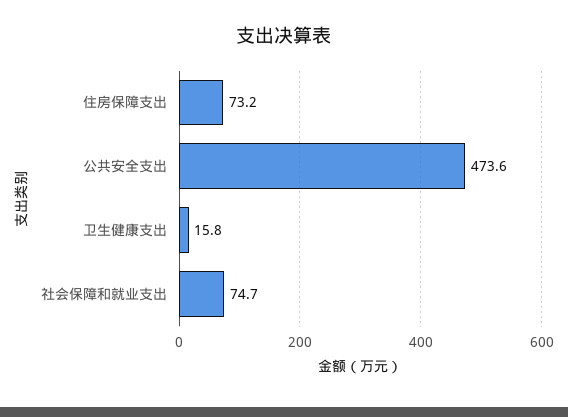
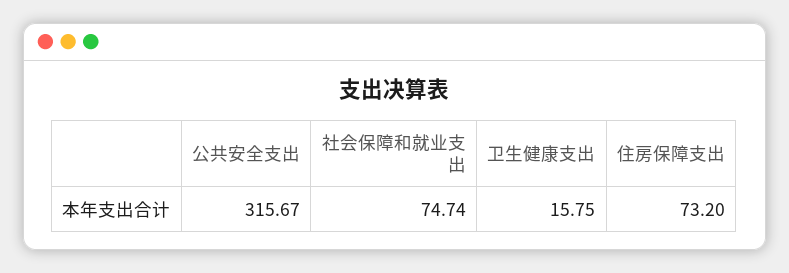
  {
    "住房保障支出": 73.2,
-   "公共安全支出": 473.6,
+   "公共安全支出": 315.67,
    "卫生健康支出": 15.75,
    "社会保障和就业支出": 74.74
  }

